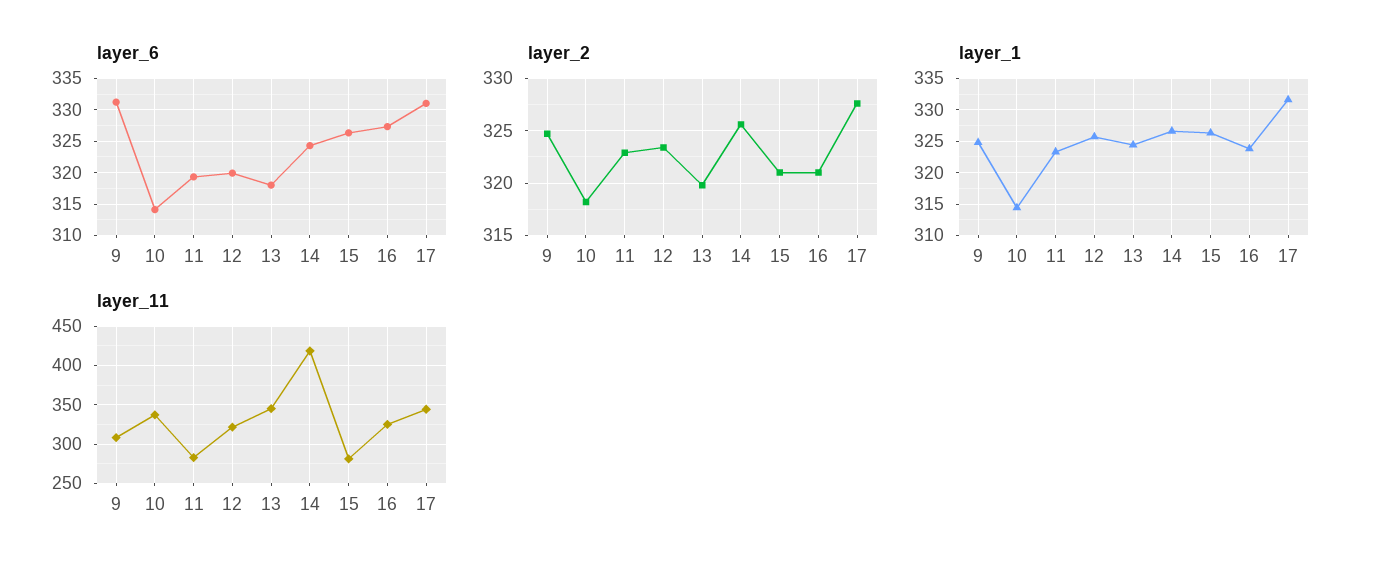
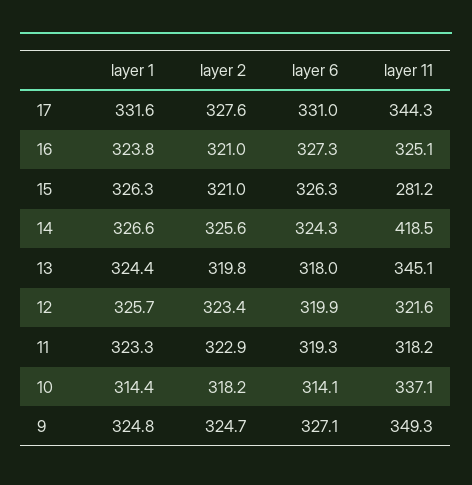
  {
    "layer_6": {
-     "9": 331,
+     "9": 327.1,
      "10": 314.1,
      "11": 319.3,
      "12": 319.9,
      "13": 318,
      "14": 324.3,
      "15": 326.3,
      "16": 327.3,
      "17": 331
    },
    "layer_2": {
      "9": 324.7,
      "10": 318.2,
      "11": 322.9,
      "12": 323.4,
      "13": 319.8,
      "14": 325.6,
      "15": 321,
      "16": 321,
      "17": 327.6
    },
    "layer_1": {
      "9": 324.8,
      "10": 314.4,
      "11": 323.3,
      "12": 325.7,
      "13": 324.4,
      "14": 326.6,
      "15": 326.3,
      "16": 323.8,
      "17": 331.6
    },
    "layer_11": {
-     "9": 310,
+     "9": 349.3,
      "10": 337.1,
-     "11": 280,
+     "11": 318.2,
      "12": 321.6,
      "13": 345.1,
      "14": 418.5,
      "15": 281.2,
      "16": 325.1,
      "17": 344.3
    }
  }

